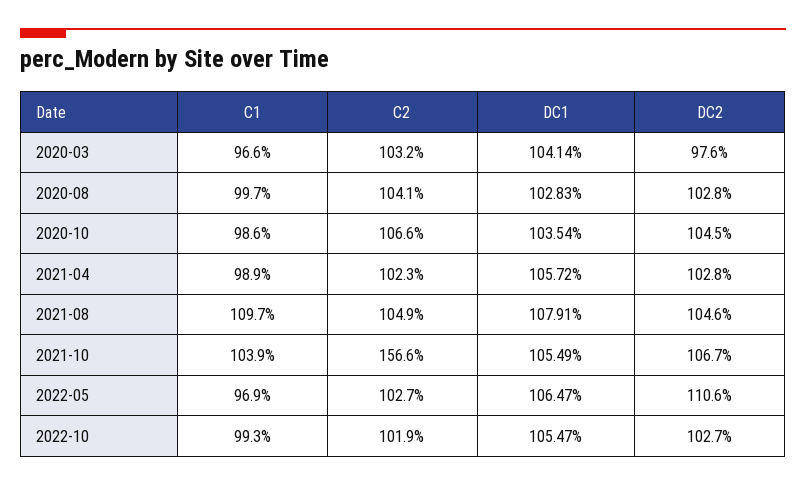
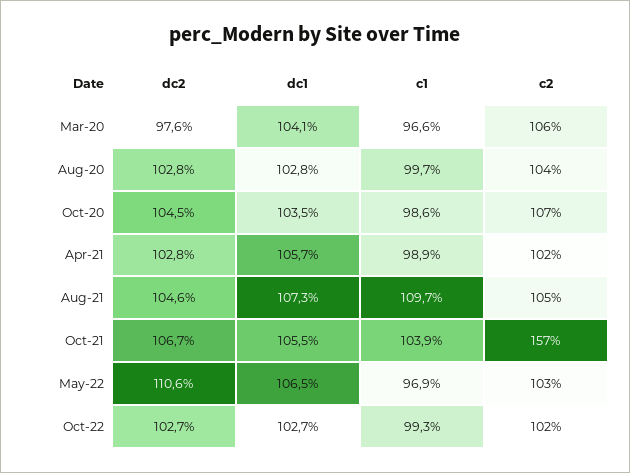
  {
    "C1": {
      "2020-03": 96.6,
      "2020-08": 99.7,
      "2020-10": 98.6,
      "2021-04": 98.9,
      "2021-08": 109.7,
      "2021-10": 103.9,
      "2022-05": 96.9,
      "2022-10": 99.3
    },
    "C2": {
-     "2020-03": 103.2,
+     "2020-03": 106,
      "2020-08": 104.1,
      "2020-10": 106.6,
      "2021-04": 102.3,
      "2021-08": 104.9,
      "2021-10": 156.6,
      "2022-05": 102.7,
      "2022-10": 101.9
    },
    "DC1": {
      "2020-03": 104.14,
      "2020-08": 102.83,
      "2020-10": 103.54,
      "2021-04": 105.72,
-     "2021-08": 107.91,
+     "2021-08": 107.3,
      "2021-10": 105.49,
      "2022-05": 106.47,
-     "2022-10": 105.47
+     "2022-10": 102.7
    },
    "DC2": {
      "2020-03": 97.6,
      "2020-08": 102.8,
      "2020-10": 104.5,
      "2021-04": 102.8,
      "2021-08": 104.6,
      "2021-10": 106.7,
      "2022-05": 110.6,
      "2022-10": 102.7
    }
  }

